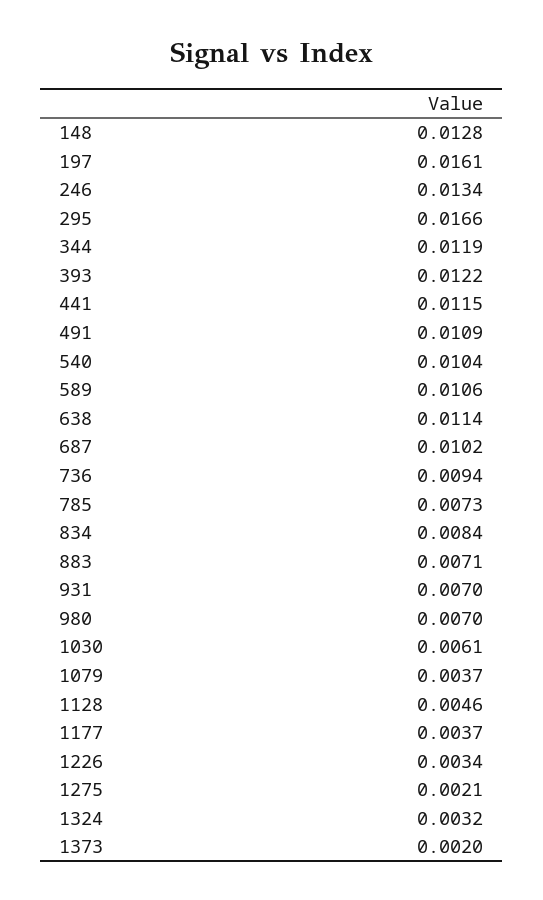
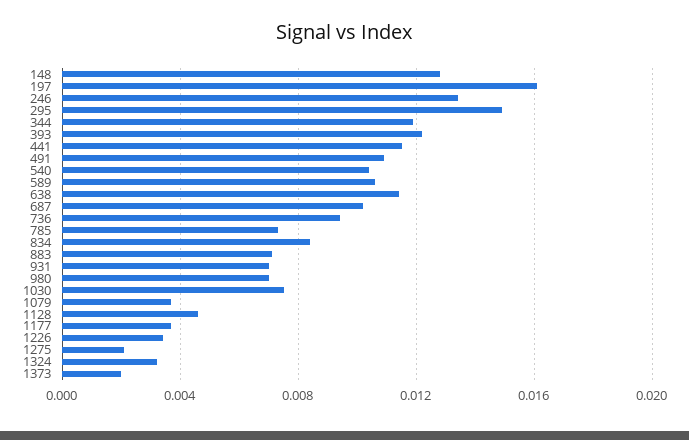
  {
    "148": 0.0128,
    "197": 0.0161,
    "246": 0.0134,
-   "295": 0.0166,
+   "295": 0.015,
    "344": 0.0119,
    "393": 0.0122,
    "441": 0.0115,
    "491": 0.0109,
    "540": 0.0104,
    "589": 0.0106,
    "638": 0.0114,
    "687": 0.0102,
    "736": 0.0094,
    "785": 0.0073,
    "834": 0.0084,
    "883": 0.0071,
    "931": 0.007,
    "980": 0.007,
-   "1030": 0.0061,
+   "1030": 0.0075,
    "1079": 0.0037,
    "1128": 0.0046,
    "1177": 0.0037,
    "1226": 0.0034,
    "1275": 0.0021,
    "1324": 0.0032,
    "1373": 0.002
  }

